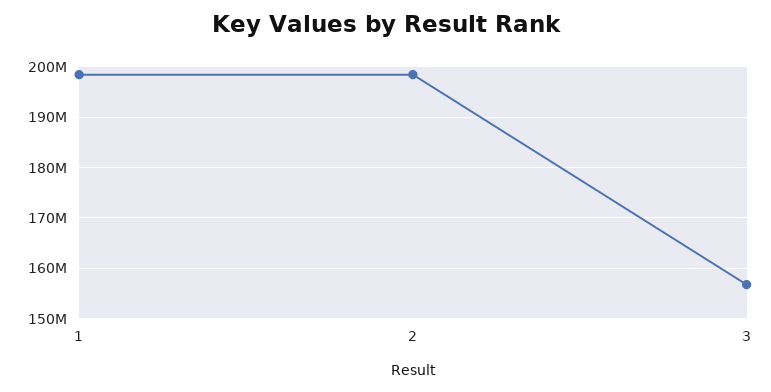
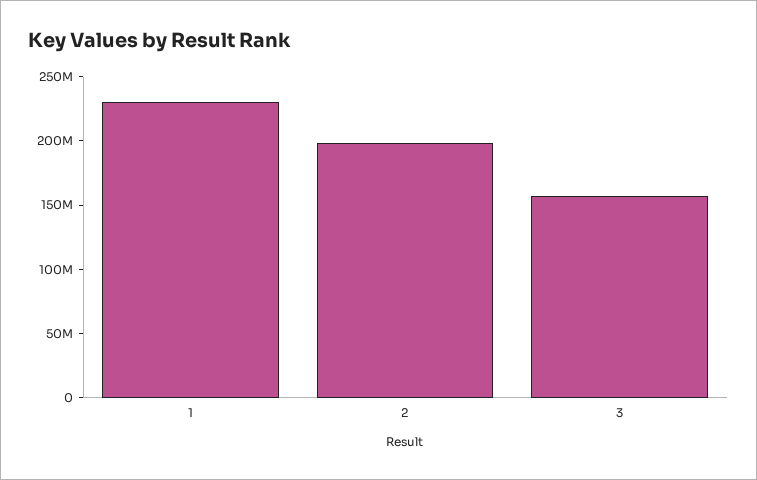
  {
-   "1": 198000000,
+   "1": 230000000,
    "2": 198000000,
    "3": 156000000
  }

